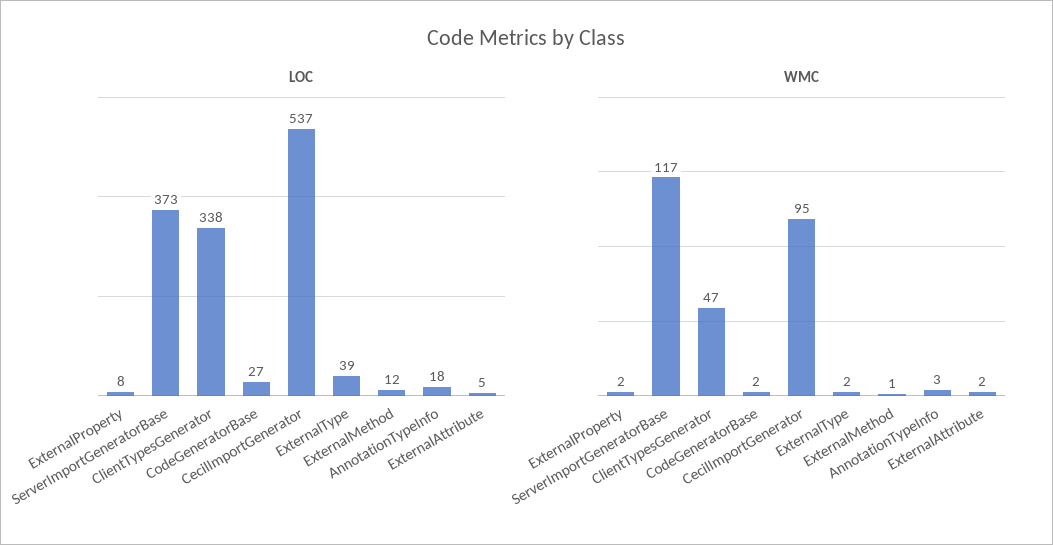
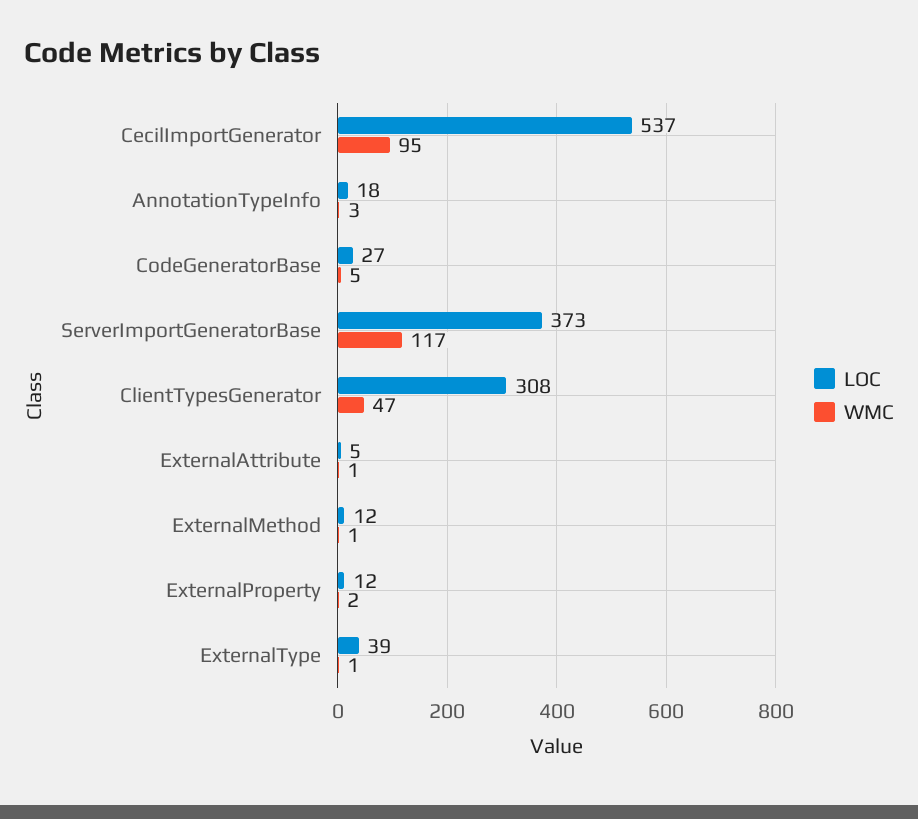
  {
    "LOC": {
-     "ExternalProperty": 8,
+     "ExternalProperty": 12,
      "ServerImportGeneratorBase": 373,
-     "ClientTypesGenerator": 338,
+     "ClientTypesGenerator": 308,
      "CodeGeneratorBase": 27,
      "CecilImportGenerator": 537,
      "ExternalType": 39,
      "ExternalMethod": 12,
      "AnnotationTypeInfo": 18,
      "ExternalAttribute": 5
    },
    "WMC": {
      "ExternalProperty": 2,
      "ServerImportGeneratorBase": 117,
      "ClientTypesGenerator": 47,
-     "CodeGeneratorBase": 2,
+     "CodeGeneratorBase": 5,
      "CecilImportGenerator": 95,
-     "ExternalType": 2,
+     "ExternalType": 1,
      "ExternalMethod": 1,
      "AnnotationTypeInfo": 3,
-     "ExternalAttribute": 2
+     "ExternalAttribute": 1
    }
  }

